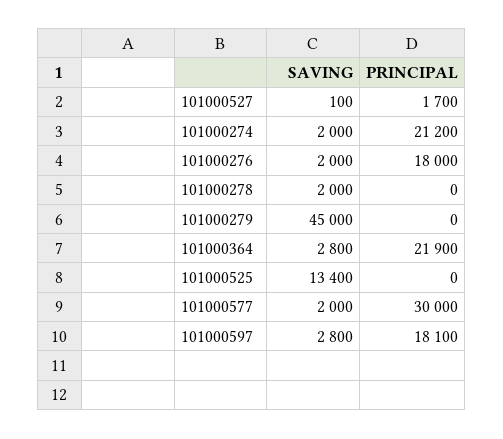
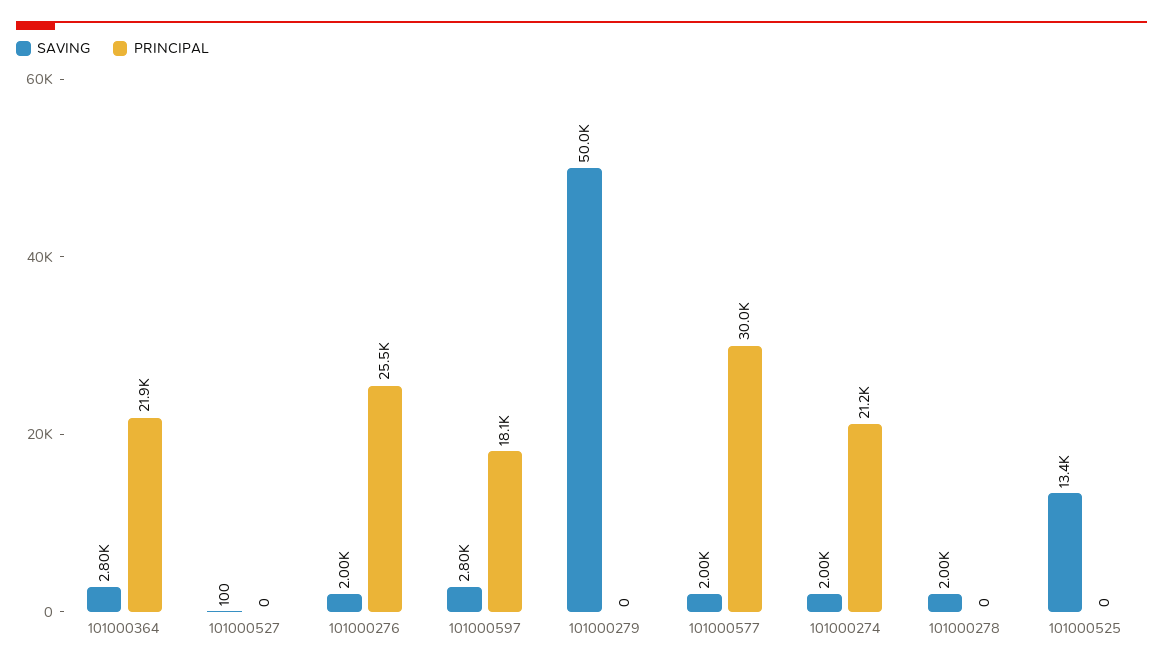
  {
    "SAVING": {
      "101000527": 100,
      "101000274": 2000,
      "101000276": 2000,
      "101000278": 2000,
-     "101000279": 45000,
+     "101000279": 50000,
      "101000364": 2800,
      "101000525": 13400,
      "101000577": 2000,
      "101000597": 2800
    },
    "PRINCIPAL": {
-     "101000527": 1700,
+     "101000527": 0,
      "101000274": 21200,
-     "101000276": 18000,
+     "101000276": 25500,
      "101000278": 0,
      "101000279": 0,
      "101000364": 21900,
      "101000525": 0,
      "101000577": 30000,
      "101000597": 18100
    }
  }

